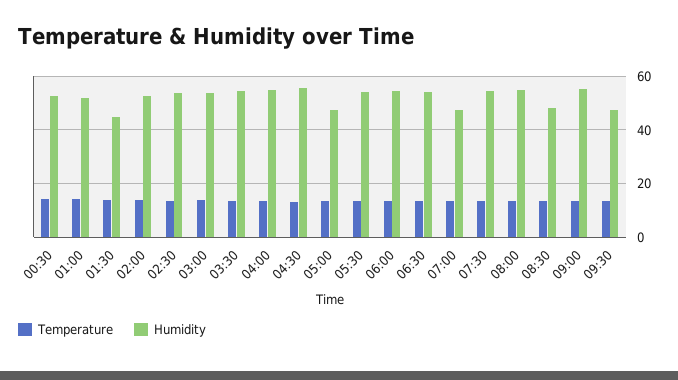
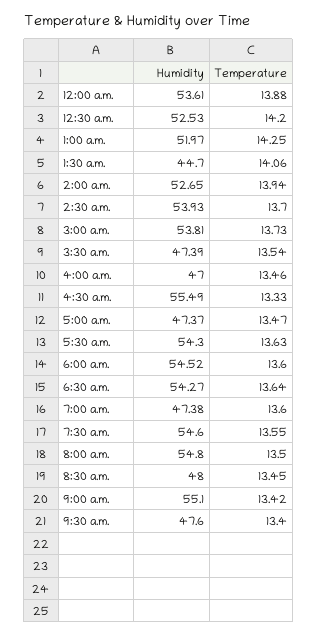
  {
    "Temperature": {
      "00:30": 14.2,
      "01:00": 14.25,
      "01:30": 14.06,
      "02:00": 13.94,
      "02:30": 13.7,
      "03:00": 13.73,
      "03:30": 13.54,
      "04:00": 13.46,
      "04:30": 13.33,
      "05:00": 13.47,
      "05:30": 13.63,
      "06:00": 13.6,
      "06:30": 13.64,
      "07:00": 13.6,
      "07:30": 13.55,
      "08:00": 13.5,
      "08:30": 13.45,
      "09:00": 13.42,
-     "09:30": 13.4
+     "09:30": 13.4,
+     "12:00 a.m.": 13.88
    },
    "Humidity": {
      "00:30": 52.53,
      "01:00": 51.97,
      "01:30": 44.7,
      "02:00": 52.65,
      "02:30": 53.93,
      "03:00": 53.81,
-     "03:30": 55,
+     "03:30": 47.39,
-     "04:00": 55,
+     "04:00": 47,
      "04:30": 55.49,
      "05:00": 47.37,
      "05:30": 54.3,
      "06:00": 54.52,
      "06:30": 54.27,
      "07:00": 47.38,
      "07:30": 54.6,
      "08:00": 54.8,
      "08:30": 48,
      "09:00": 55.1,
-     "09:30": 47.6
+     "09:30": 47.6,
+     "12:00 a.m.": 53.61
    }
  }

